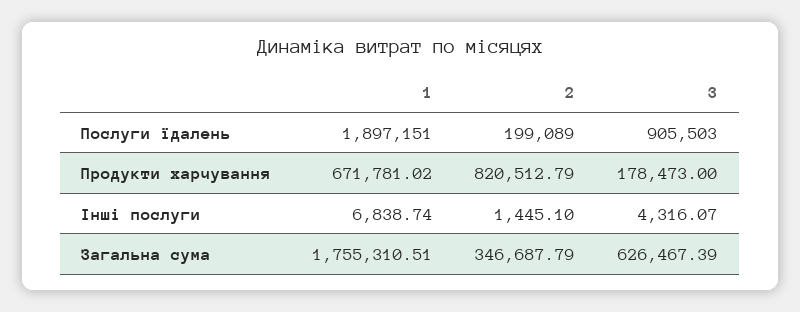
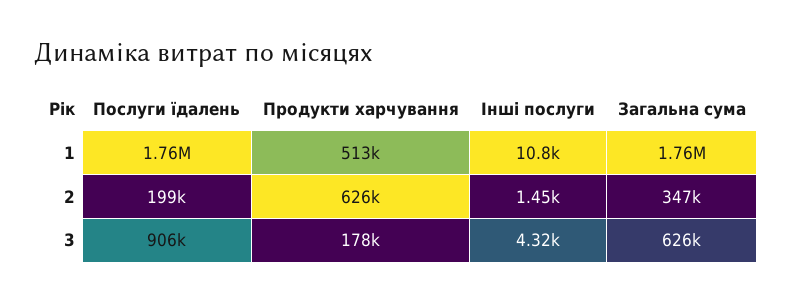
  {
    "1": {
-     "Послуги їдалень": 1897151,
+     "Послуги їдалень": 1760000,
-     "Продукти харчування": 671781.02,
+     "Продукти харчування": 513000,
-     "Інші послуги": 6838.74,
+     "Інші послуги": 10800,
      "Загальна сума": 1755310.51
    },
    "2": {
      "Послуги їдалень": 199089,
-     "Продукти харчування": 820512.79,
+     "Продукти харчування": 626000,
      "Інші послуги": 1445.1,
      "Загальна сума": 346687.79
    },
    "3": {
      "Послуги їдалень": 905503,
      "Продукти харчування": 178473,
      "Інші послуги": 4316.07,
      "Загальна сума": 626467.39
    }
  }

